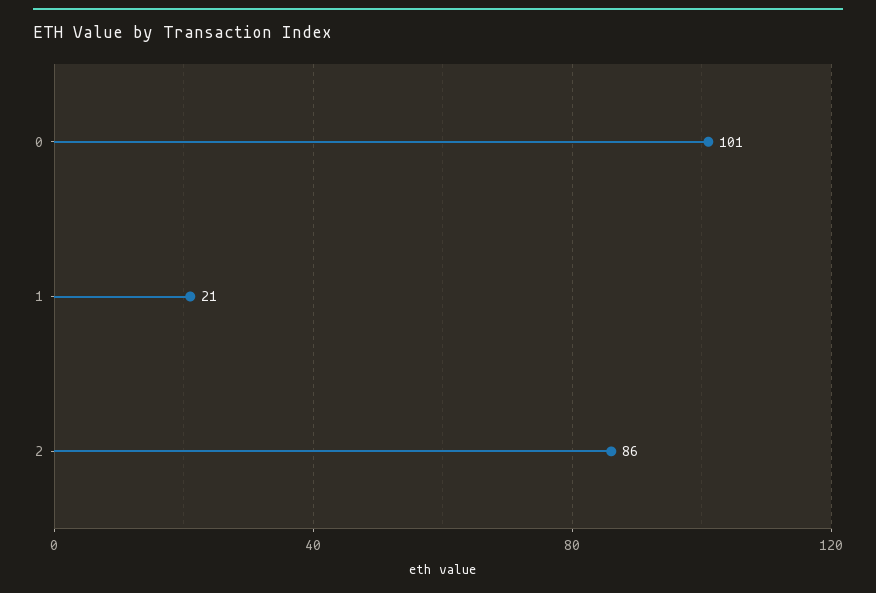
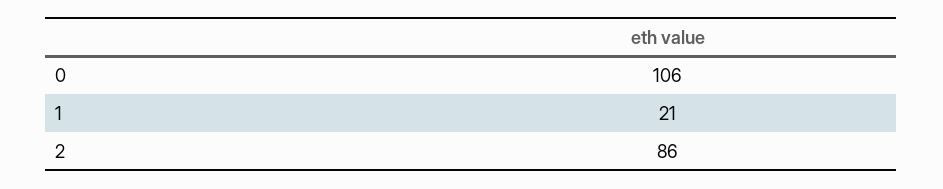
  {
-   "0": 101,
+   "0": 106,
    "1": 21,
    "2": 86
  }

